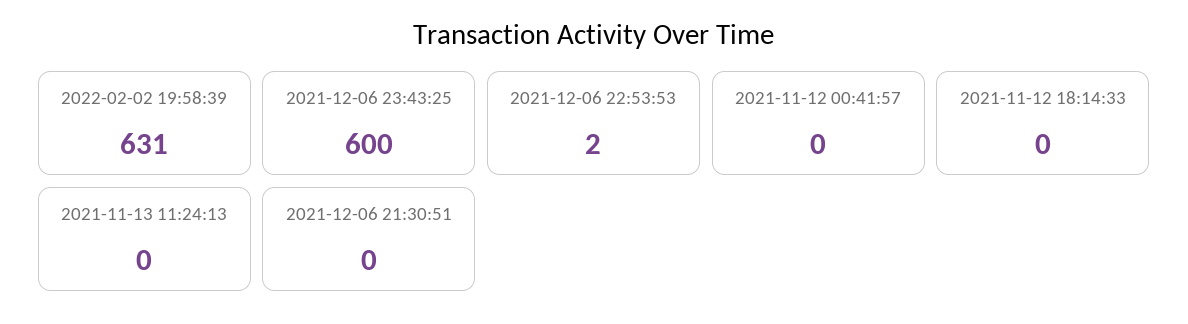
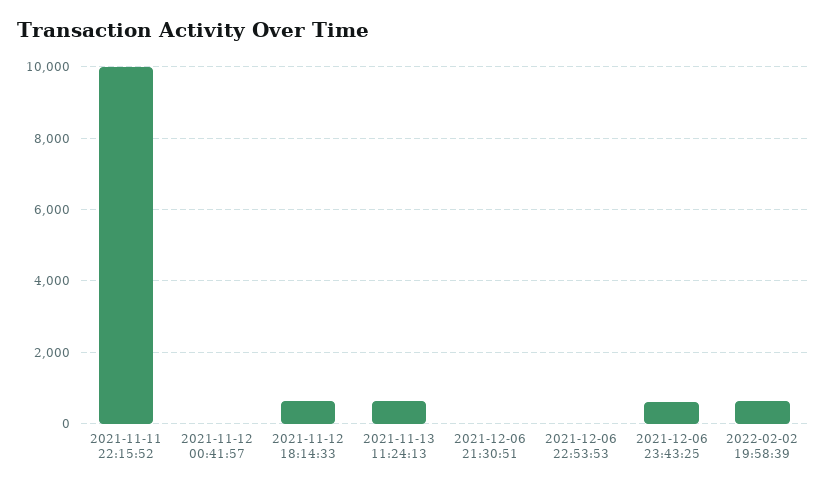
  {
    "2022-02-02 19:58:39": 631,
    "2021-12-06 23:43:25": 600,
    "2021-12-06 22:53:53": 2,
    "2021-11-12 00:41:57": 0,
-   "2021-11-12 18:14:33": 0,
+   "2021-11-12 18:14:33": 600,
-   "2021-11-13 11:24:13": 0,
+   "2021-11-13 11:24:13": 600,
-   "2021-12-06 21:30:51": 0
+   "2021-12-06 21:30:51": 0,
+   "2021-11-11 22:15:52": 10000
  }

